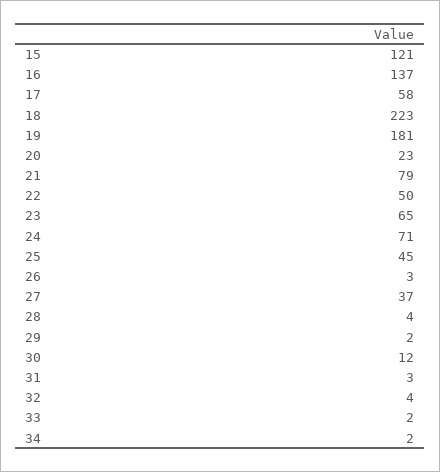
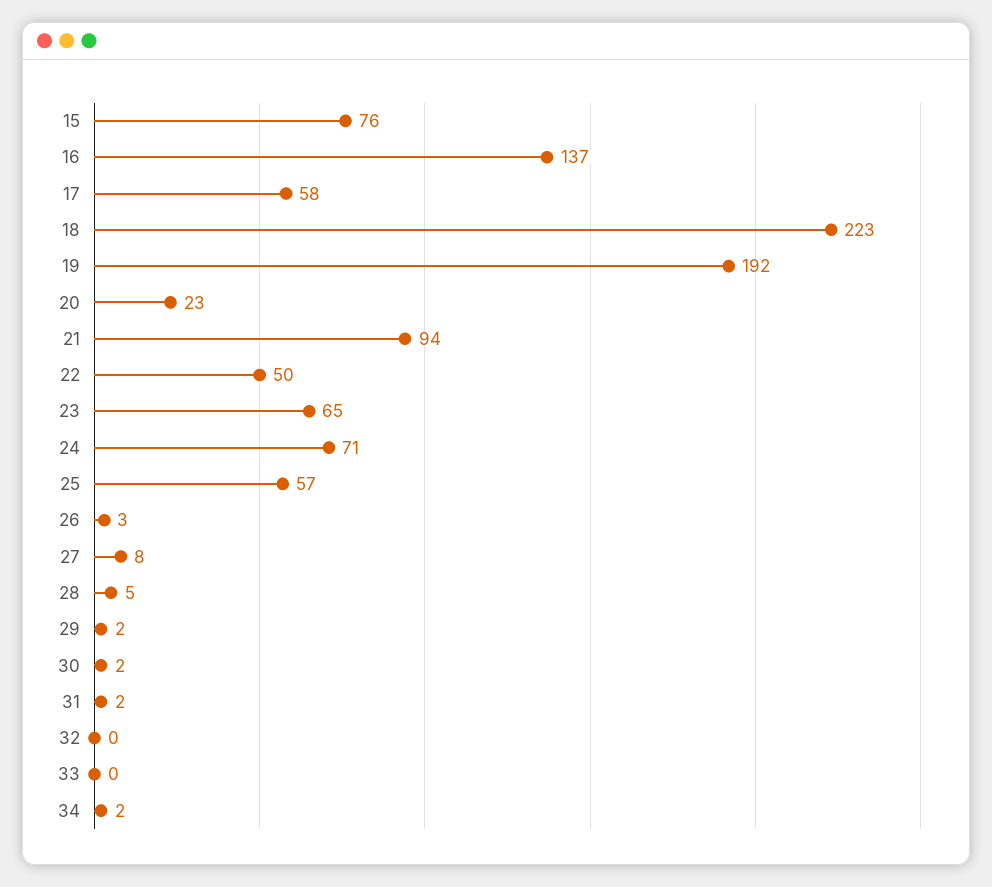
  {
-   "15": 121,
+   "15": 76,
    "16": 137,
    "17": 58,
    "18": 223,
-   "19": 181,
+   "19": 192,
    "20": 23,
-   "21": 79,
+   "21": 94,
    "22": 50,
    "23": 65,
    "24": 71,
-   "25": 45,
+   "25": 57,
    "26": 3,
-   "27": 37,
+   "27": 8,
-   "28": 4,
+   "28": 5,
    "29": 2,
-   "30": 12,
+   "30": 2,
-   "31": 3,
+   "31": 2,
-   "32": 4,
+   "32": 0,
-   "33": 2,
+   "33": 0,
    "34": 2
  }

